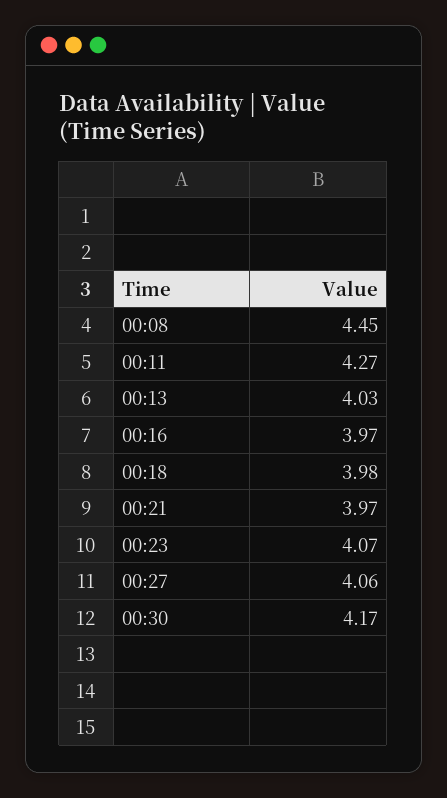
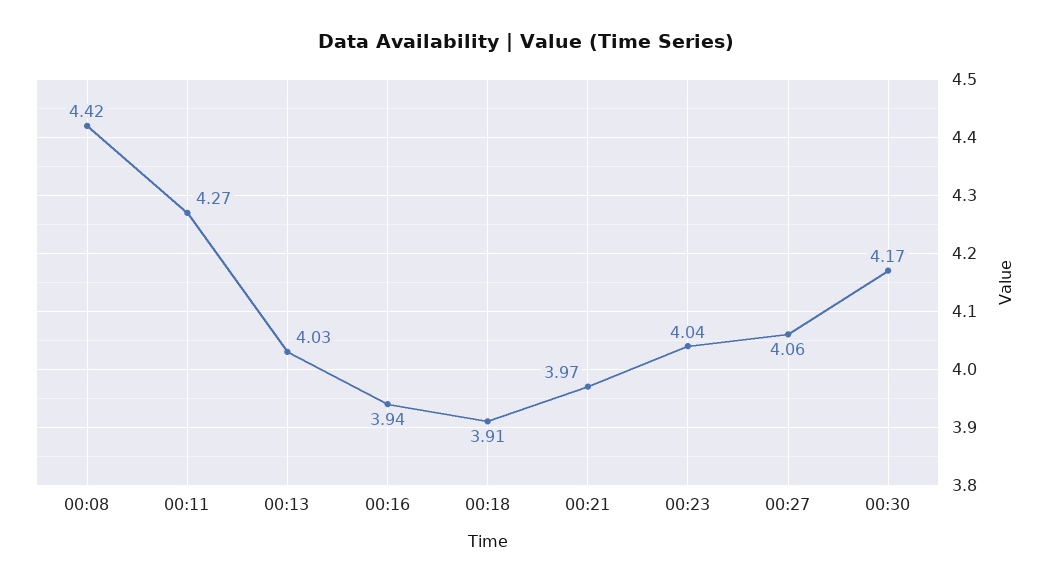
  {
-   "00:08": 4.45,
+   "00:08": 4.42,
    "00:11": 4.27,
    "00:13": 4.03,
-   "00:16": 3.97,
+   "00:16": 3.94,
-   "00:18": 3.98,
+   "00:18": 3.91,
    "00:21": 3.97,
-   "00:23": 4.07,
+   "00:23": 4.04,
    "00:27": 4.06,
    "00:30": 4.17
  }

